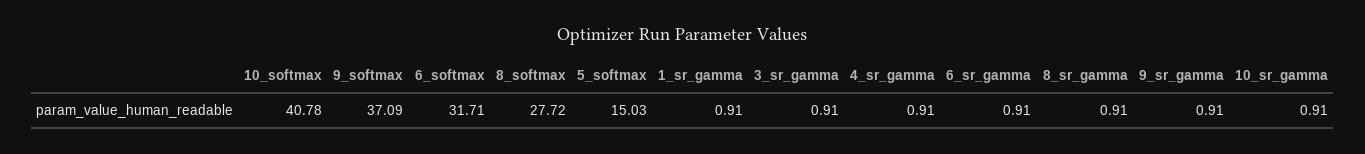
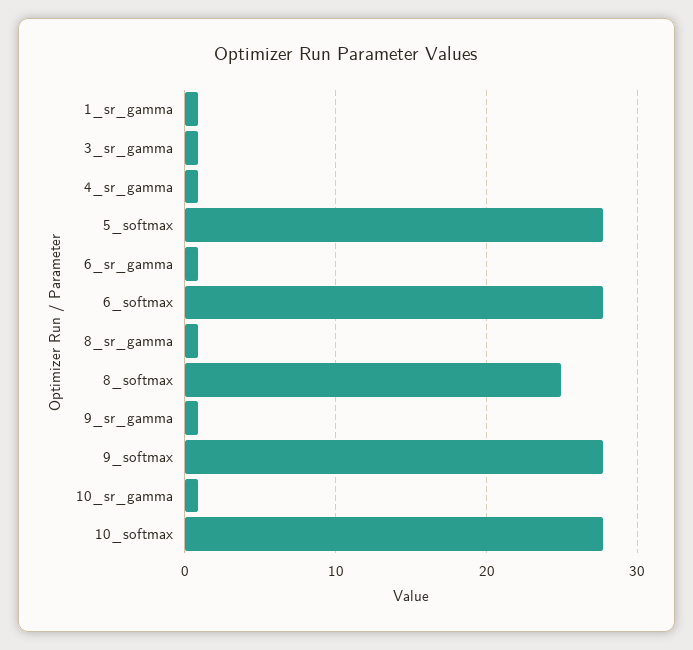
  {
-   "10_softmax": 40.78,
+   "10_softmax": 28,
-   "9_softmax": 37.09,
+   "9_softmax": 28,
-   "6_softmax": 31.71,
+   "6_softmax": 28,
-   "8_softmax": 27.72,
+   "8_softmax": 25,
-   "5_softmax": 15.03,
+   "5_softmax": 28,
    "1_sr_gamma": 0.91,
    "3_sr_gamma": 0.91,
    "4_sr_gamma": 0.91,
    "6_sr_gamma": 0.91,
    "8_sr_gamma": 0.91,
    "9_sr_gamma": 0.91,
    "10_sr_gamma": 0.91
  }

